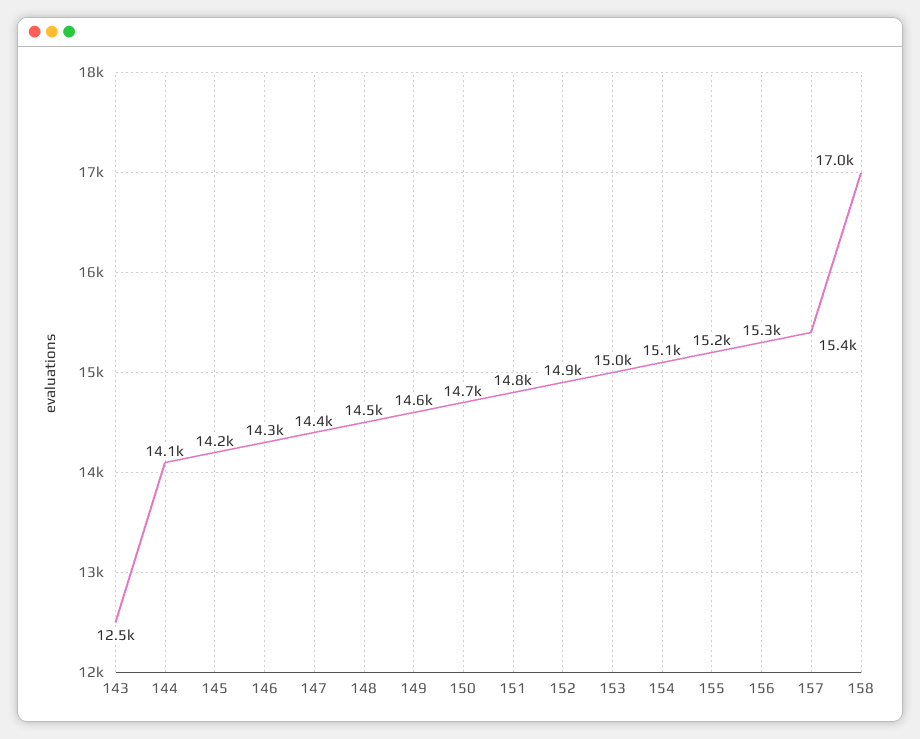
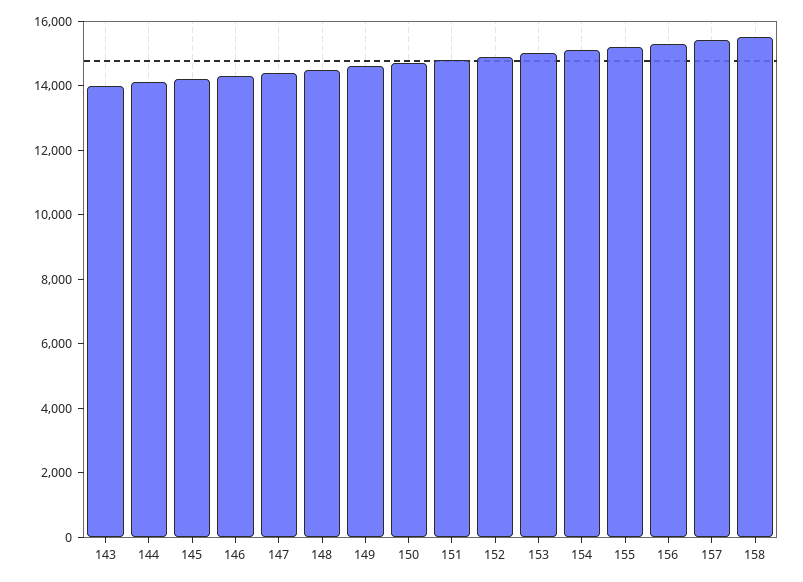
  {
-   "143": 12500,
+   "143": 14000,
    "144": 14100,
    "145": 14200,
    "146": 14300,
    "147": 14400,
    "148": 14500,
    "149": 14600,
    "150": 14700,
    "151": 14800,
    "152": 14900,
    "153": 15000,
    "154": 15100,
    "155": 15200,
    "156": 15300,
    "157": 15400,
-   "158": 17000
+   "158": 15500
  }

